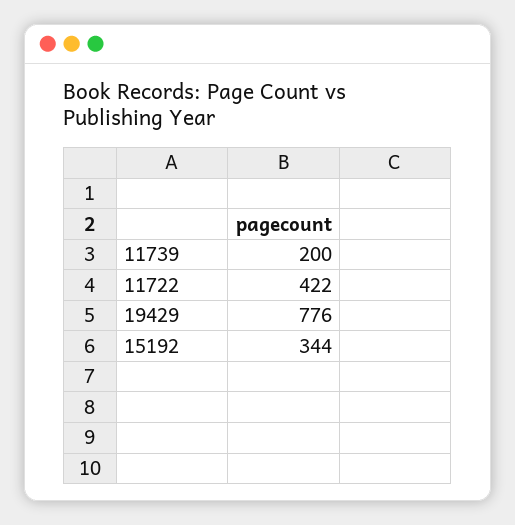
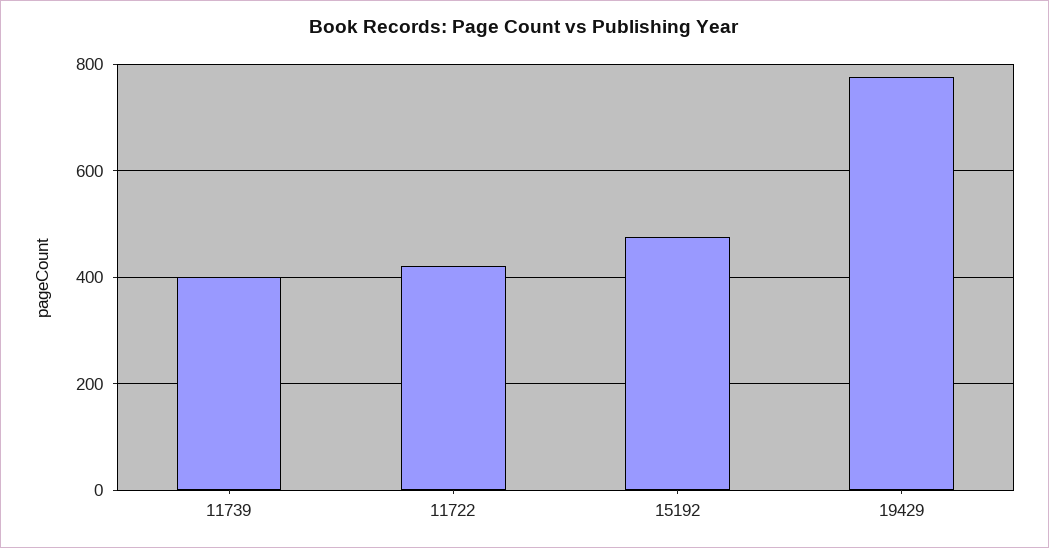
  {
-   "11739": 200,
+   "11739": 400,
    "11722": 422,
    "19429": 776,
-   "15192": 344
+   "15192": 480
  }

